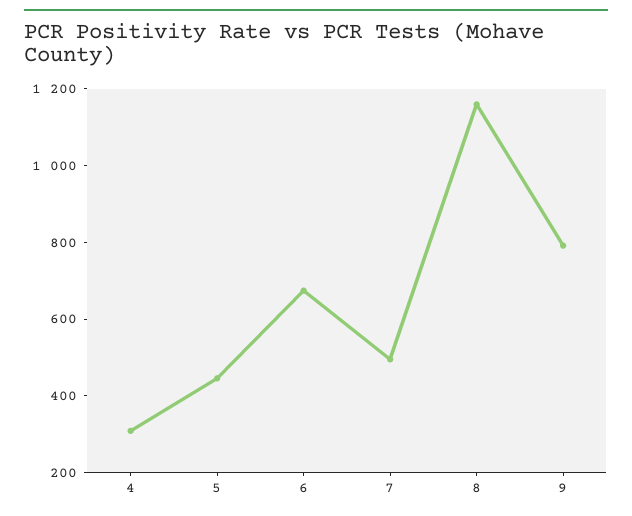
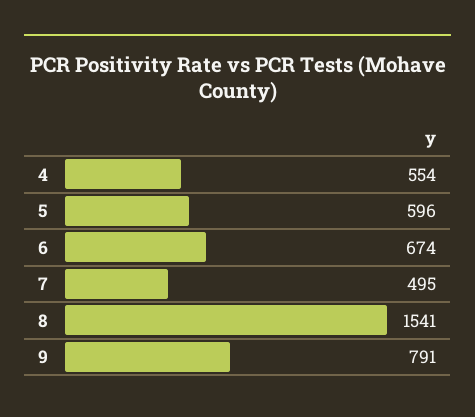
  {
-   "4": 300,
+   "4": 554,
-   "5": 450,
+   "5": 596,
    "6": 674,
    "7": 495,
-   "8": 1150,
+   "8": 1541,
    "9": 791
  }

